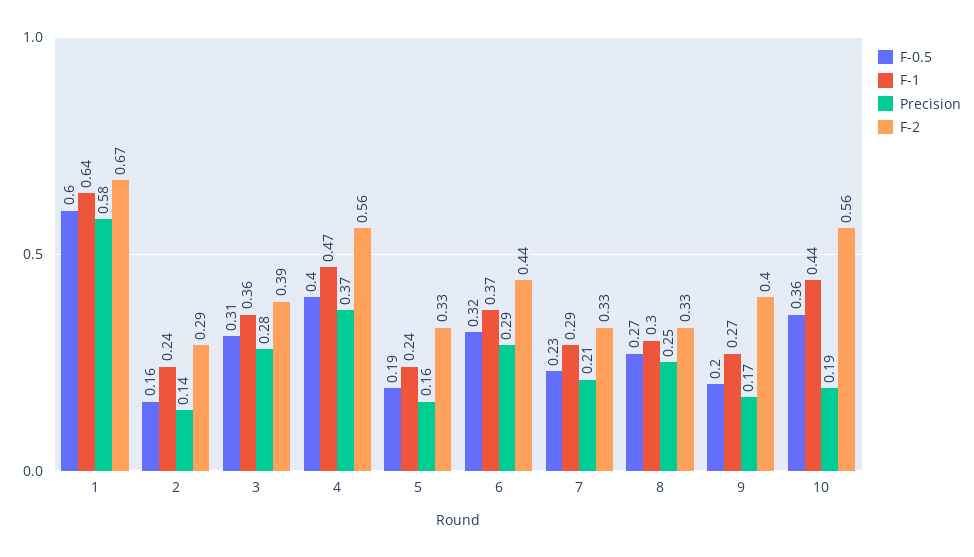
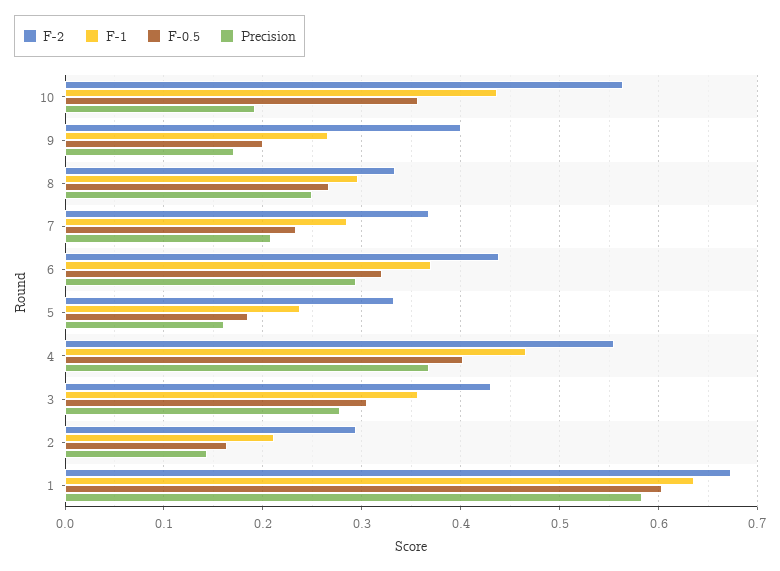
  {
    "F-0.5": {
      "1": 0.6,
      "2": 0.16,
      "3": 0.31,
      "4": 0.4,
      "5": 0.19,
      "6": 0.32,
      "7": 0.23,
      "8": 0.27,
      "9": 0.2,
      "10": 0.36
    },
    "F-1": {
      "1": 0.64,
-     "2": 0.24,
+     "2": 0.21,
      "3": 0.36,
      "4": 0.47,
      "5": 0.24,
      "6": 0.37,
      "7": 0.29,
      "8": 0.3,
      "9": 0.27,
      "10": 0.44
    },
    "Precision": {
      "1": 0.58,
      "2": 0.14,
      "3": 0.28,
      "4": 0.37,
      "5": 0.16,
      "6": 0.29,
      "7": 0.21,
      "8": 0.25,
      "9": 0.17,
      "10": 0.19
    },
    "F-2": {
      "1": 0.67,
      "2": 0.29,
-     "3": 0.39,
+     "3": 0.43,
      "4": 0.56,
      "5": 0.33,
      "6": 0.44,
-     "7": 0.33,
+     "7": 0.37,
      "8": 0.33,
      "9": 0.4,
      "10": 0.56
    }
  }

